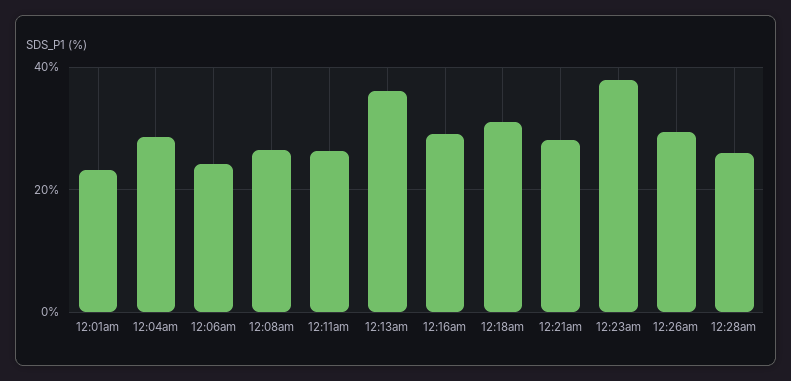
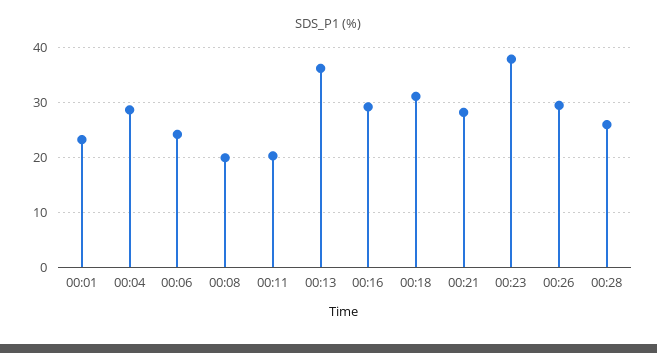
  {
    "12:01am": 24,
    "12:04am": 28,
    "12:06am": 24,
-   "12:08am": 26,
+   "12:08am": 20,
-   "12:11am": 26,
+   "12:11am": 20,
    "12:13am": 36,
    "12:16am": 30,
    "12:18am": 32,
    "12:21am": 28,
    "12:23am": 38,
    "12:26am": 30,
    "12:28am": 26
  }

